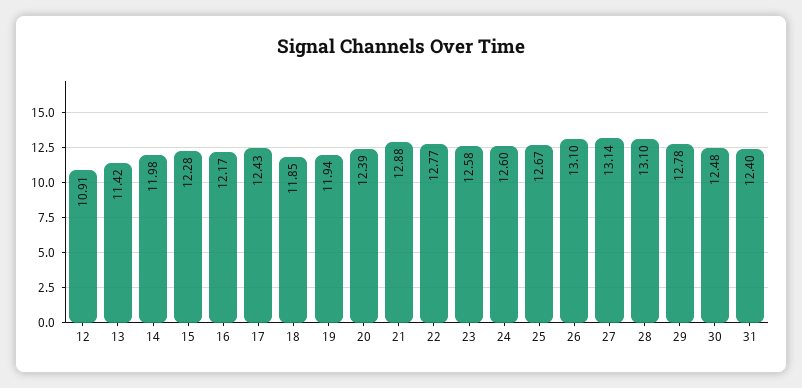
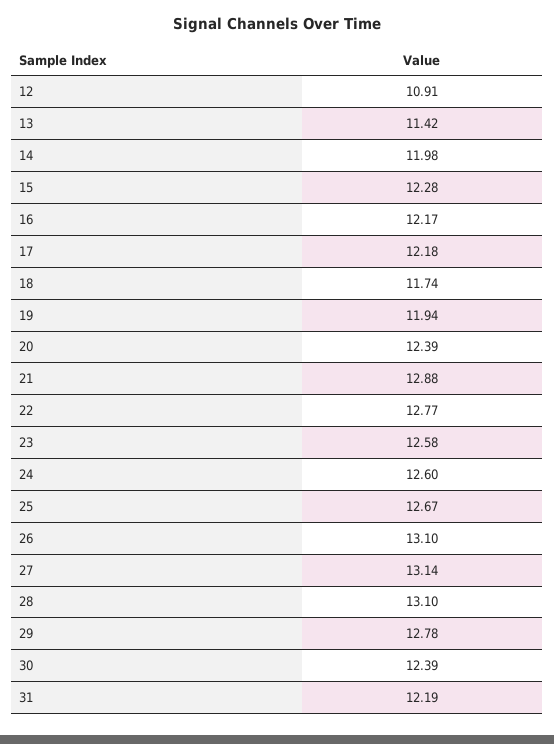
  {
    "12": 10.91,
    "13": 11.42,
    "14": 11.98,
    "15": 12.28,
    "16": 12.17,
-   "17": 12.43,
+   "17": 12.18,
-   "18": 11.85,
+   "18": 11.74,
    "19": 11.94,
    "20": 12.39,
    "21": 12.88,
    "22": 12.77,
    "23": 12.58,
    "24": 12.6,
    "25": 12.67,
    "26": 13.1,
    "27": 13.14,
    "28": 13.1,
    "29": 12.78,
-   "30": 12.48,
+   "30": 12.39,
-   "31": 12.4
+   "31": 12.19
  }

